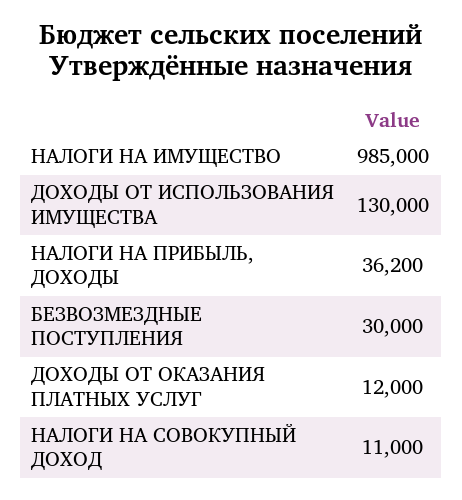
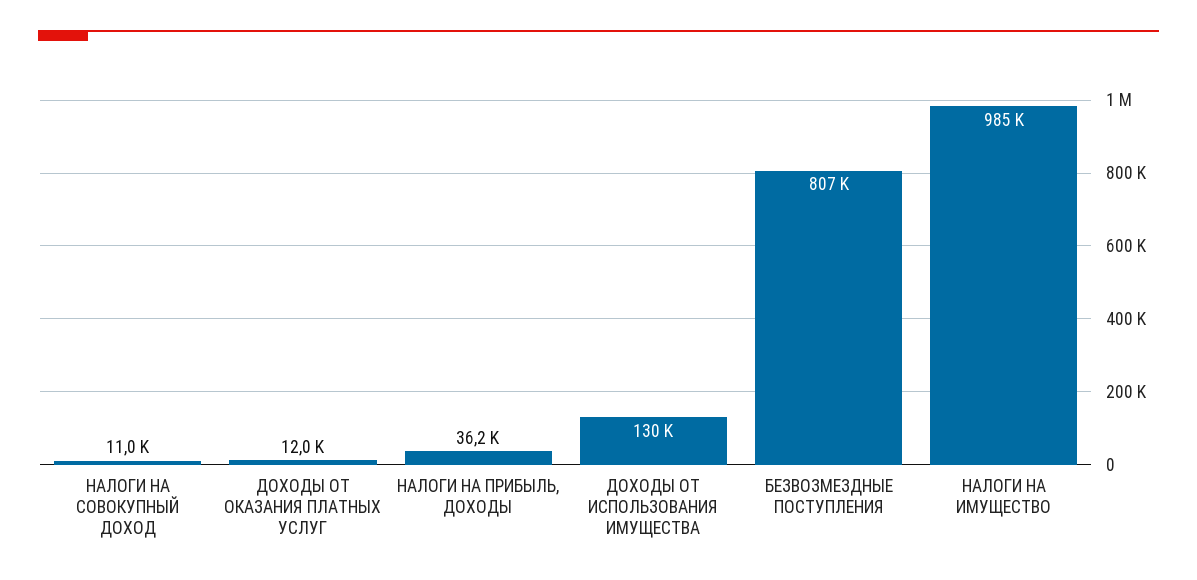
  {
    "НАЛОГИ НА ИМУЩЕСТВО": 985000,
    "ДОХОДЫ ОТ ИСПОЛЬЗОВАНИЯ ИМУЩЕСТВА": 130000,
    "НАЛОГИ НА ПРИБЫЛЬ, ДОХОДЫ": 36200,
-   "БЕЗВОЗМЕЗДНЫЕ ПОСТУПЛЕНИЯ": 30000,
+   "БЕЗВОЗМЕЗДНЫЕ ПОСТУПЛЕНИЯ": 807000,
    "ДОХОДЫ ОТ ОКАЗАНИЯ ПЛАТНЫХ УСЛУГ": 12000,
    "НАЛОГИ НА СОВОКУПНЫЙ ДОХОД": 11000
  }

